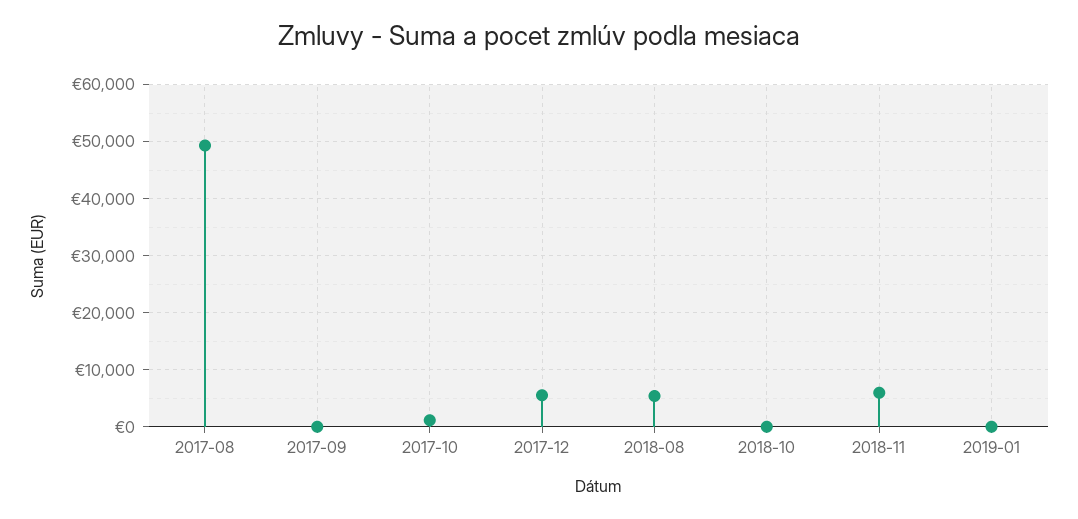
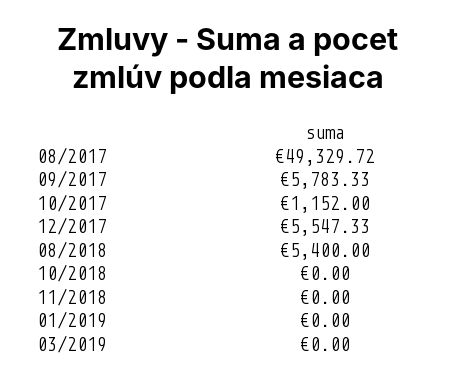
  {
    "2017-08": 49329.72,
-   "2017-09": 0,
+   "2017-09": 5783.33,
    "2017-10": 1152,
    "2017-12": 5547.33,
    "2018-08": 5400,
    "2018-10": 0,
-   "2018-11": 6000,
+   "2018-11": 0,
-   "2019-01": 0
+   "2019-01": 0,
+   "03/2019": 0
  }

